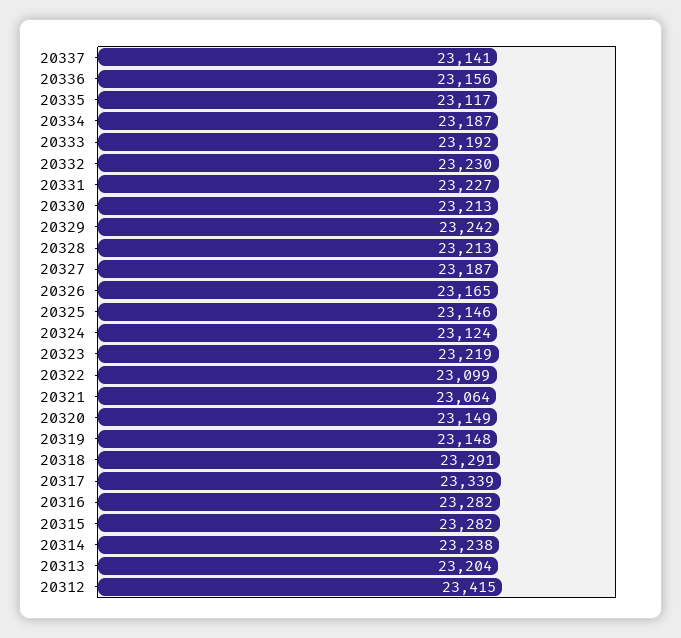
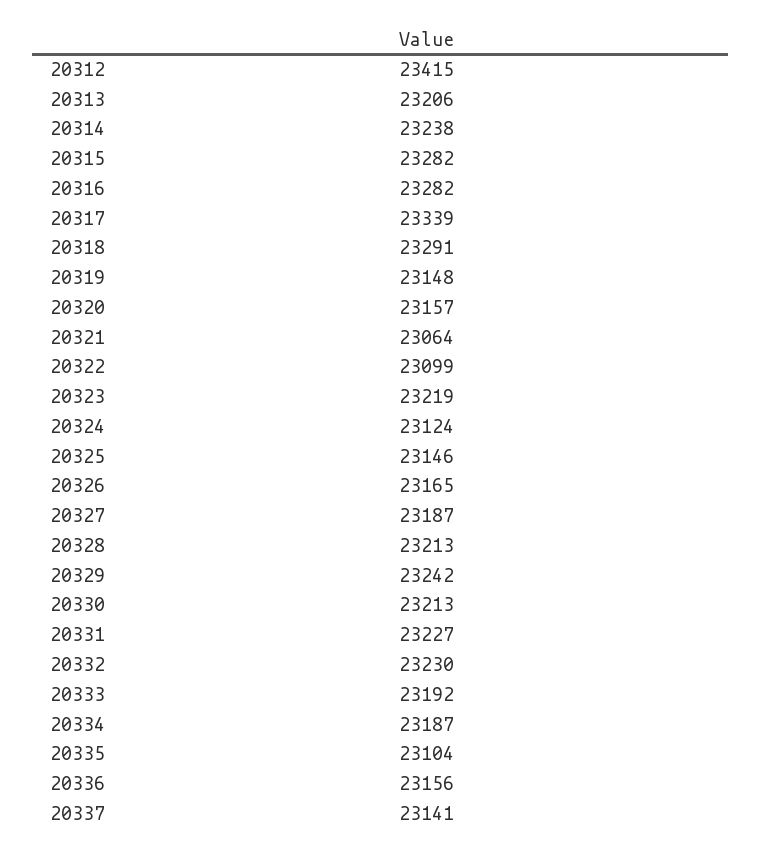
  {
    "20337": 23141,
    "20336": 23156,
-   "20335": 23117,
+   "20335": 23104,
    "20334": 23187,
    "20333": 23192,
    "20332": 23230,
    "20331": 23227,
    "20330": 23213,
    "20329": 23242,
    "20328": 23213,
    "20327": 23187,
    "20326": 23165,
    "20325": 23146,
    "20324": 23124,
    "20323": 23219,
    "20322": 23099,
    "20321": 23064,
-   "20320": 23149,
+   "20320": 23157,
    "20319": 23148,
    "20318": 23291,
    "20317": 23339,
    "20316": 23282,
    "20315": 23282,
    "20314": 23238,
-   "20313": 23204,
+   "20313": 23206,
    "20312": 23415
  }

